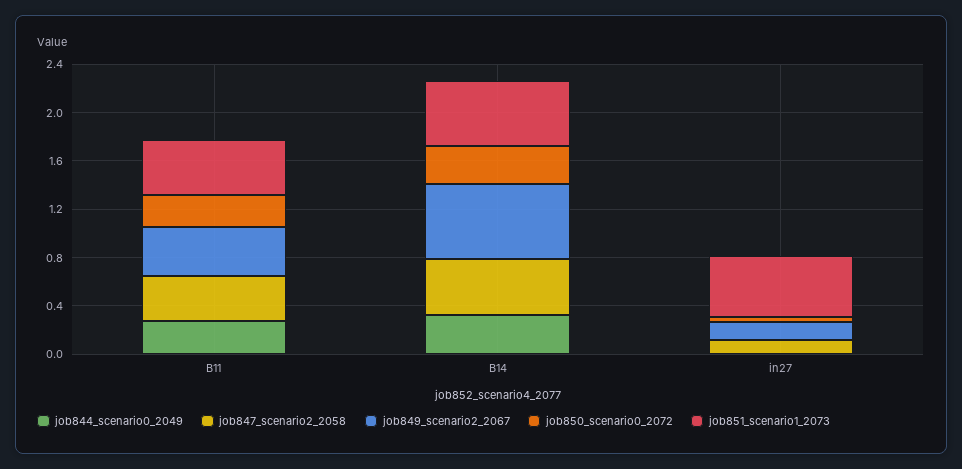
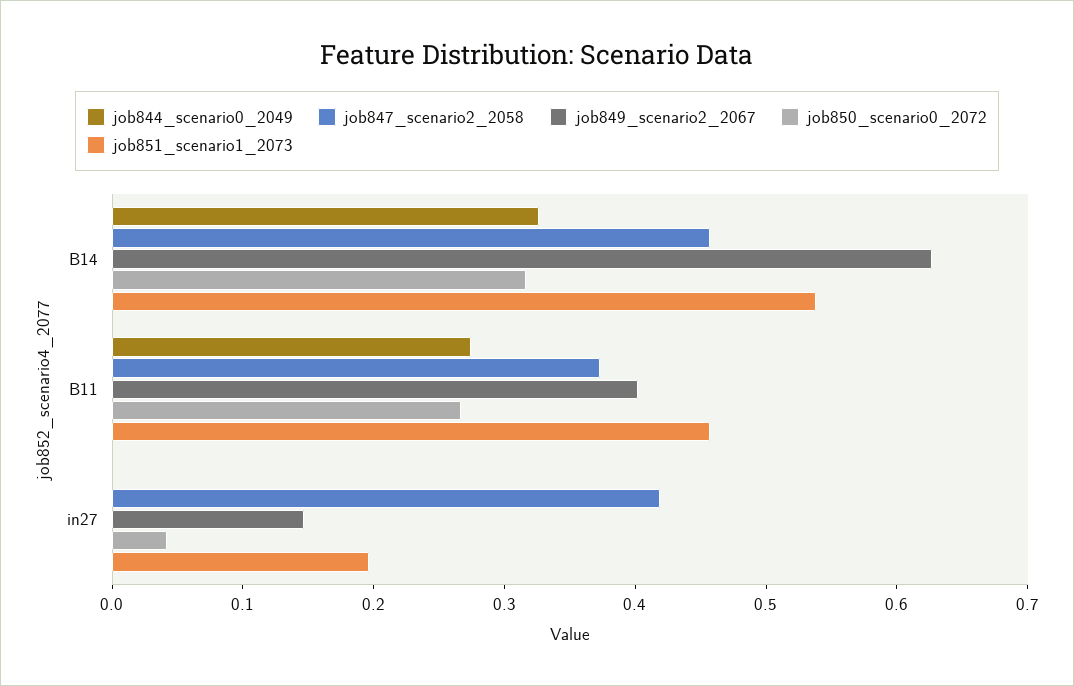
  {
    "job844_scenario0_2049": {
      "B11": 0.28,
      "B14": 0.32,
      "in27": 0
    },
    "job847_scenario2_2058": {
      "B11": 0.38,
      "B14": 0.46,
-     "in27": 0.1
+     "in27": 0.42
    },
    "job849_scenario2_2067": {
      "B11": 0.4,
      "B14": 0.62,
      "in27": 0.14
    },
    "job850_scenario0_2072": {
      "B11": 0.26,
      "B14": 0.32,
      "in27": 0.04
    },
    "job851_scenario1_2073": {
      "B11": 0.46,
      "B14": 0.54,
-     "in27": 0.5
+     "in27": 0.2
    }
  }

